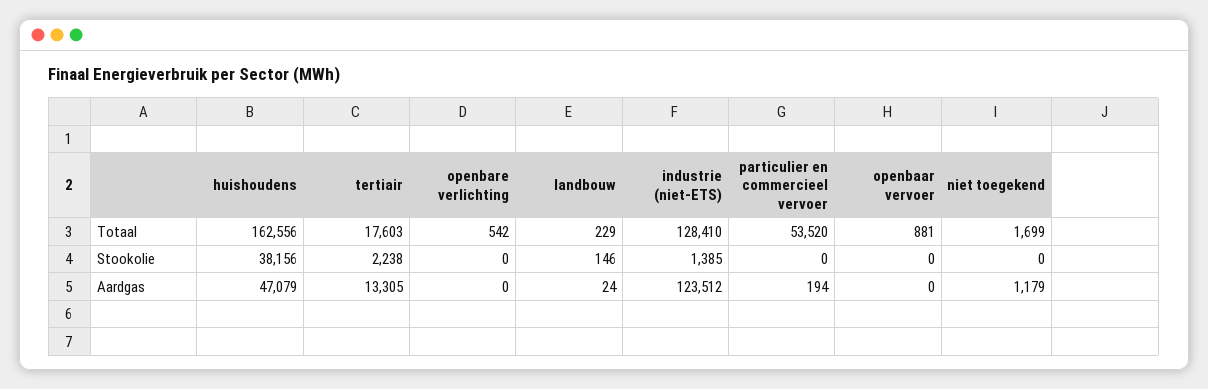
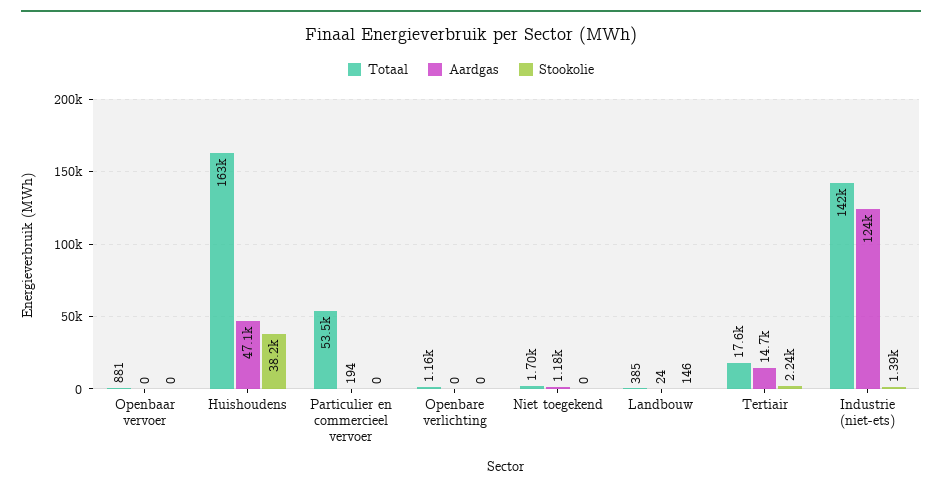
  {
    "Totaal": {
      "huishoudens": 162556,
      "tertiair": 17603,
-     "openbare verlichting": 542,
+     "openbare verlichting": 1160,
-     "landbouw": 229,
+     "landbouw": 385,
-     "industrie (niet-ETS)": 128410,
+     "industrie (niet-ETS)": 142000,
      "particulier en commercieel vervoer": 53520,
      "openbaar vervoer": 881,
      "niet toegekend": 1699
    },
    "Stookolie": {
      "huishoudens": 38156,
      "tertiair": 2238,
      "openbare verlichting": 0,
      "landbouw": 146,
      "industrie (niet-ETS)": 1385,
      "particulier en commercieel vervoer": 0,
      "openbaar vervoer": 0,
      "niet toegekend": 0
    },
    "Aardgas": {
      "huishoudens": 47079,
-     "tertiair": 13305,
+     "tertiair": 14700,
      "openbare verlichting": 0,
      "landbouw": 24,
      "industrie (niet-ETS)": 123512,
      "particulier en commercieel vervoer": 194,
      "openbaar vervoer": 0,
      "niet toegekend": 1179
    }
  }

